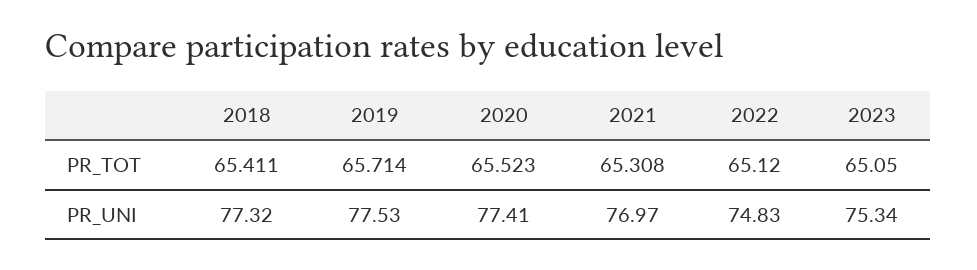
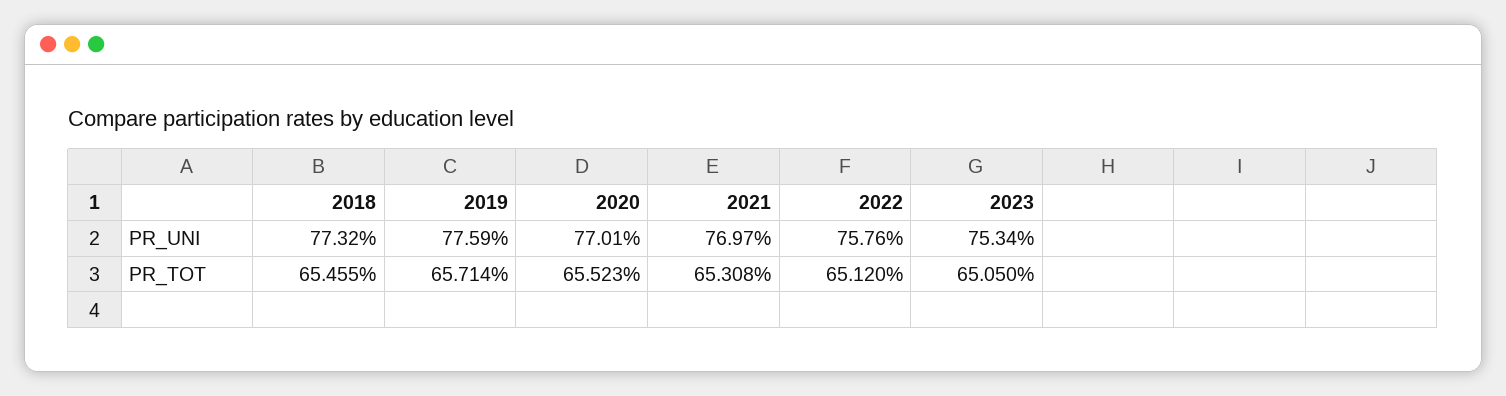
  {
    "2018": {
-     "PR_TOT": 65.411,
+     "PR_TOT": 65.455,
      "PR_UNI": 77.32
    },
    "2019": {
      "PR_TOT": 65.714,
-     "PR_UNI": 77.53
+     "PR_UNI": 77.59
    },
    "2020": {
      "PR_TOT": 65.523,
-     "PR_UNI": 77.41
+     "PR_UNI": 77.01
    },
    "2021": {
      "PR_TOT": 65.308,
      "PR_UNI": 76.97
    },
    "2022": {
      "PR_TOT": 65.12,
-     "PR_UNI": 74.83
+     "PR_UNI": 75.76
    },
    "2023": {
      "PR_TOT": 65.05,
      "PR_UNI": 75.34
    }
  }

